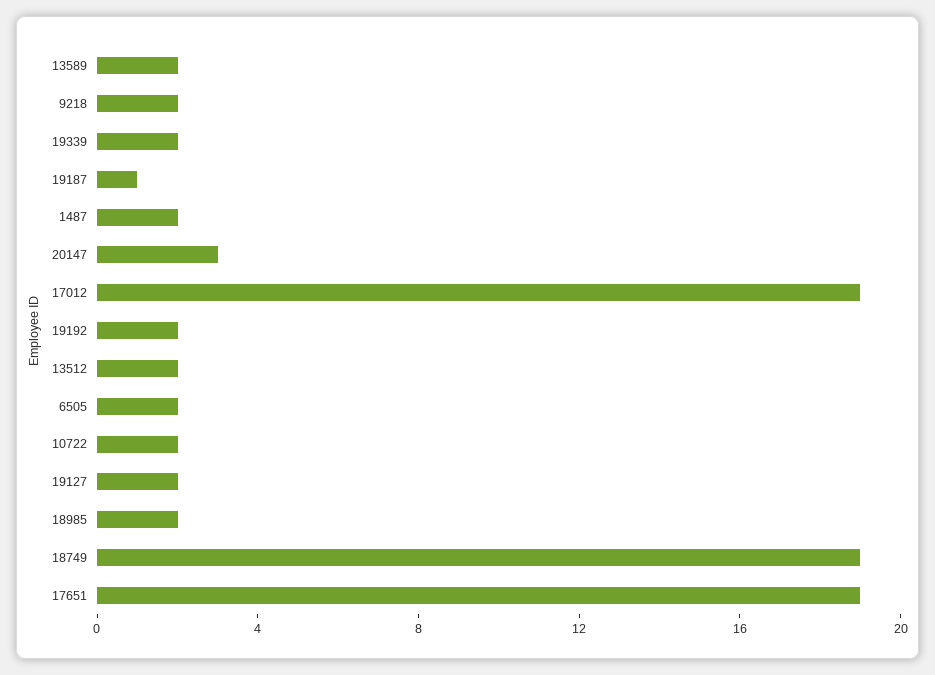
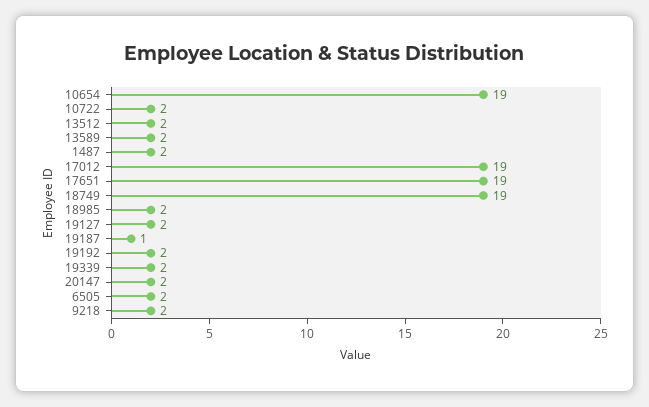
  {
    "13589": 2,
    "9218": 2,
    "19339": 2,
    "19187": 1,
    "1487": 2,
-   "20147": 3,
+   "20147": 2,
    "17012": 19,
    "19192": 2,
    "13512": 2,
    "6505": 2,
    "10722": 2,
    "19127": 2,
    "18985": 2,
    "18749": 19,
-   "17651": 19
+   "17651": 19,
+   "10654": 19
  }

